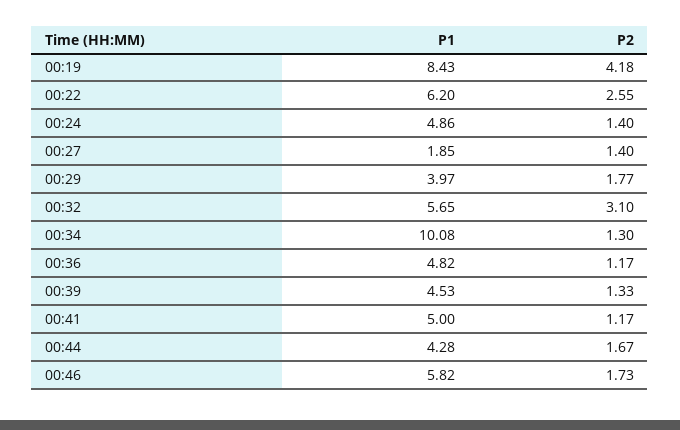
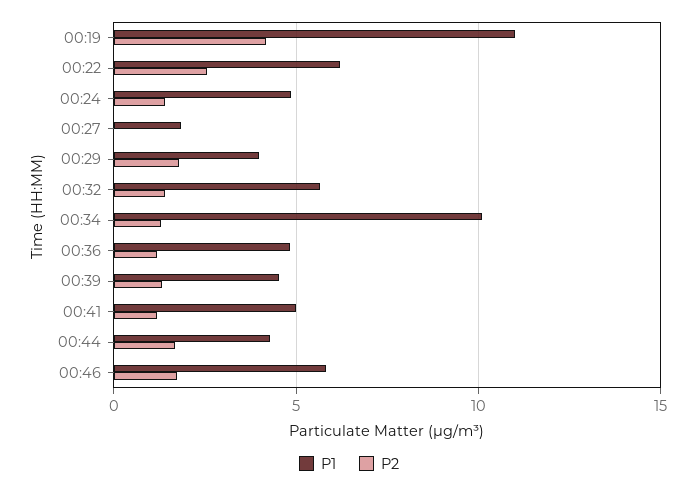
  {
    "P1": {
-     "00:19": 8.43,
+     "00:19": 11,
      "00:22": 6.2,
      "00:24": 4.86,
      "00:27": 1.85,
      "00:29": 3.97,
      "00:32": 5.65,
      "00:34": 10.08,
      "00:36": 4.82,
      "00:39": 4.53,
      "00:41": 5,
      "00:44": 4.28,
      "00:46": 5.82
    },
    "P2": {
      "00:19": 4.18,
      "00:22": 2.55,
      "00:24": 1.4,
-     "00:27": 1.4,
+     "00:27": 0,
      "00:29": 1.77,
-     "00:32": 3.1,
+     "00:32": 1.5,
      "00:34": 1.3,
      "00:36": 1.17,
      "00:39": 1.33,
      "00:41": 1.17,
      "00:44": 1.67,
      "00:46": 1.73
    }
  }

